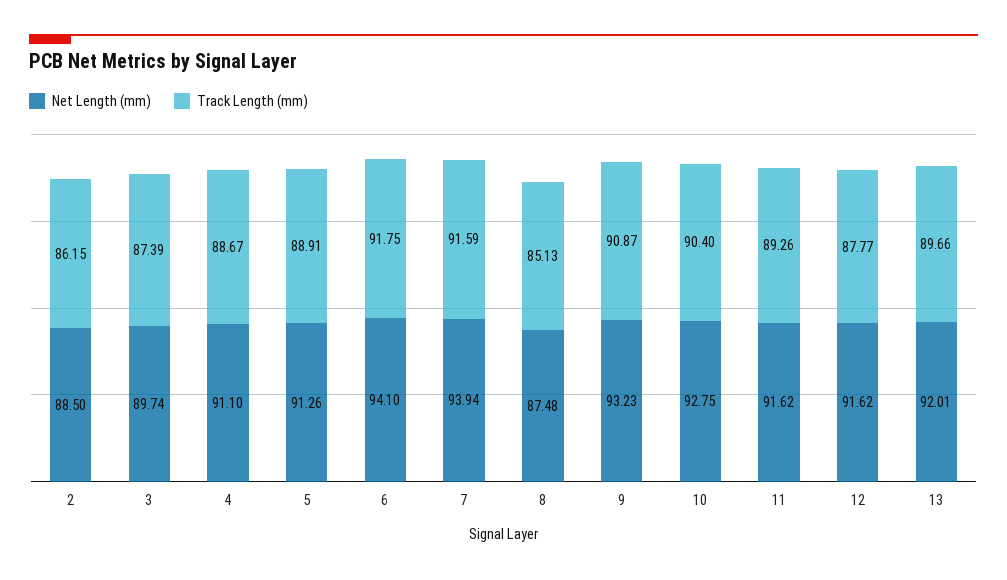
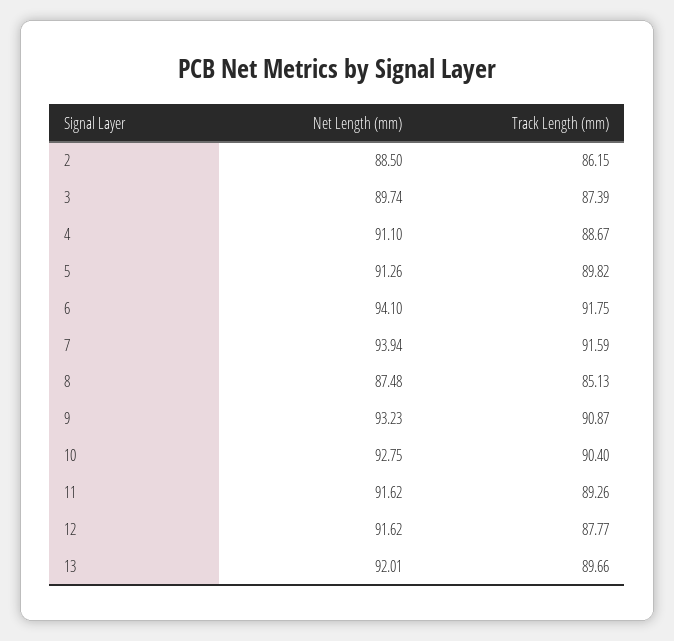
  {
    "Net Length (mm)": {
      "2": 88.5,
      "3": 89.74,
      "4": 91.1,
      "5": 91.26,
      "6": 94.1,
      "7": 93.94,
      "8": 87.48,
      "9": 93.23,
      "10": 92.75,
      "11": 91.62,
      "12": 91.62,
      "13": 92.01
    },
    "Track Length (mm)": {
      "2": 86.15,
      "3": 87.39,
      "4": 88.67,
-     "5": 88.91,
+     "5": 89.82,
      "6": 91.75,
      "7": 91.59,
      "8": 85.13,
      "9": 90.87,
      "10": 90.4,
      "11": 89.26,
      "12": 87.77,
      "13": 89.66
    }
  }

